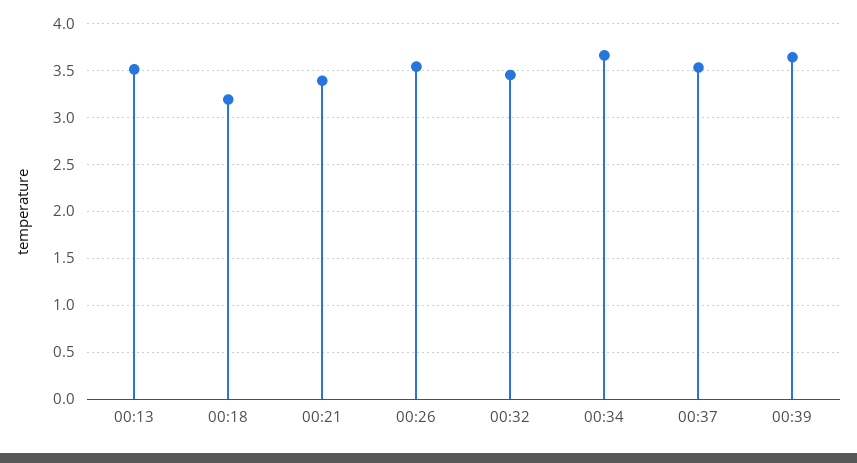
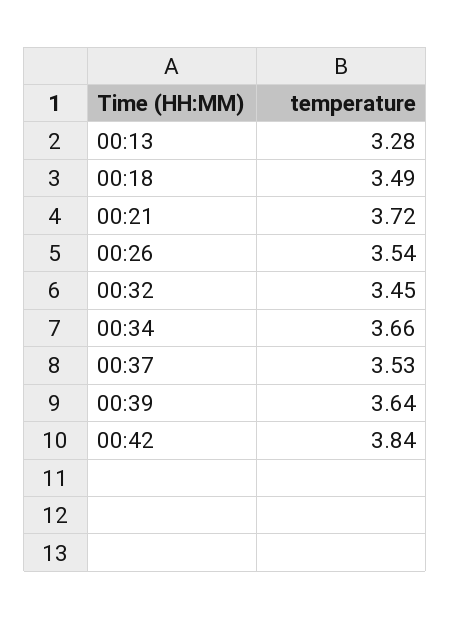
  {
-   "00:13": 3.5,
+   "00:13": 3.28,
-   "00:18": 3.2,
+   "00:18": 3.49,
-   "00:21": 3.4,
+   "00:21": 3.72,
    "00:26": 3.54,
    "00:32": 3.45,
    "00:34": 3.66,
    "00:37": 3.53,
-   "00:39": 3.64
+   "00:39": 3.64,
+   "00:42": 3.84
  }

